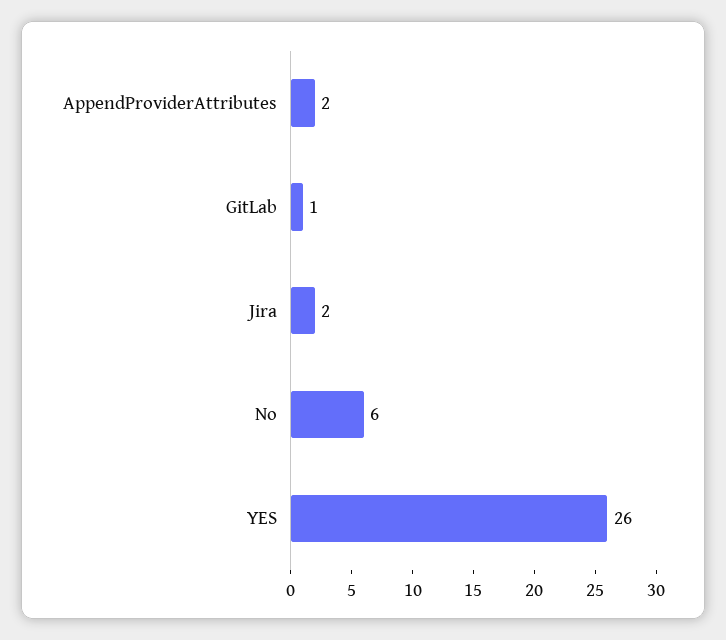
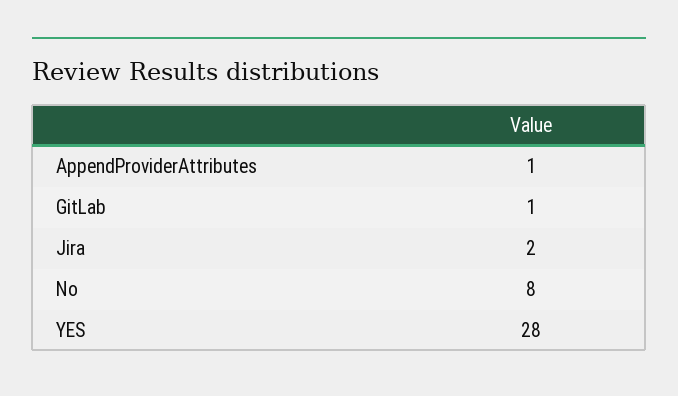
  {
-   "AppendProviderAttributes": 2,
+   "AppendProviderAttributes": 1,
    "GitLab": 1,
    "Jira": 2,
-   "No": 6,
+   "No": 8,
-   "YES": 26
+   "YES": 28
  }

